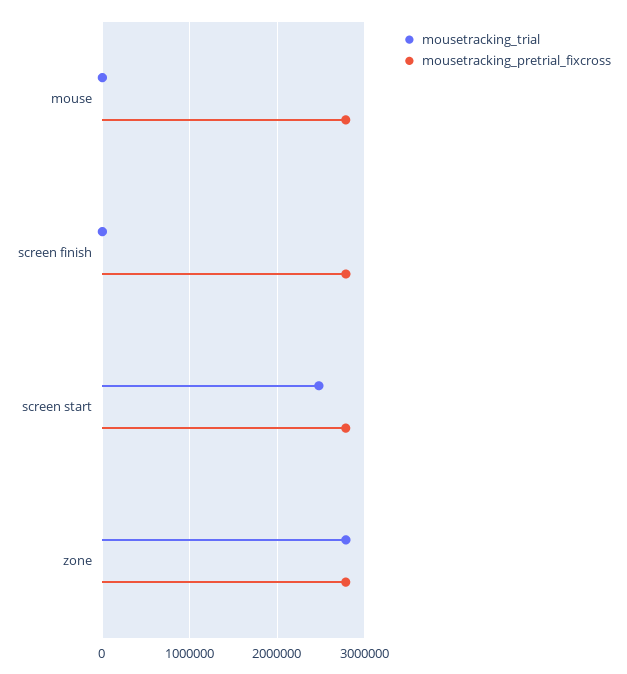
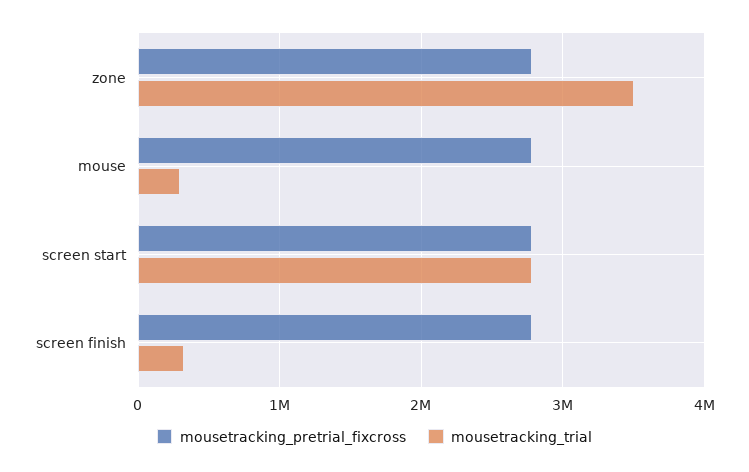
  {
    "mousetracking_trial": {
-     "mouse": 0,
+     "mouse": 300000,
-     "screen finish": 0,
+     "screen finish": 300000,
-     "screen start": 2500000,
+     "screen start": 2800000,
-     "zone": 2800000
+     "zone": 3500000
    },
    "mousetracking_pretrial_fixcross": {
      "mouse": 2800000,
      "screen finish": 2800000,
      "screen start": 2800000,
      "zone": 2800000
    }
  }

